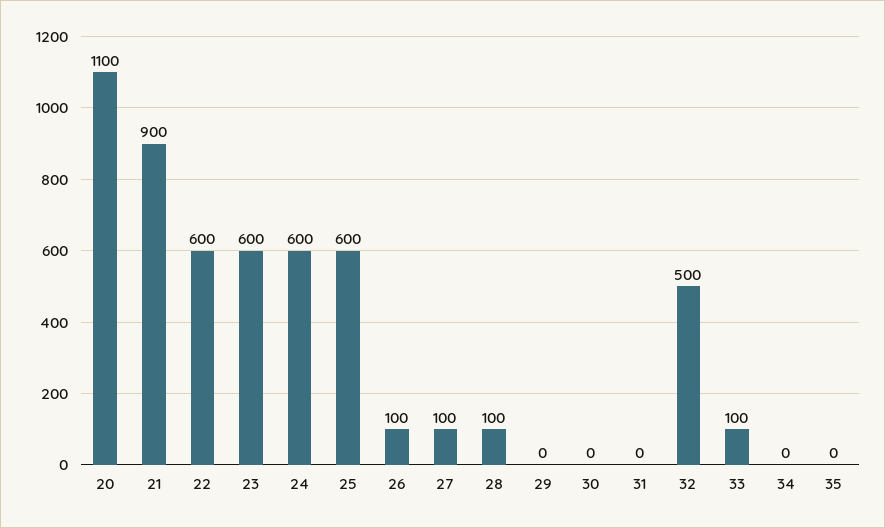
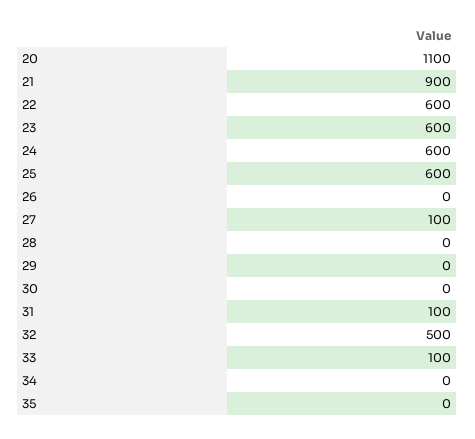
  {
    "20": 1100,
    "21": 900,
    "22": 600,
    "23": 600,
    "24": 600,
    "25": 600,
-   "26": 100,
+   "26": 0,
    "27": 100,
-   "28": 100,
+   "28": 0,
    "29": 0,
    "30": 0,
-   "31": 0,
+   "31": 100,
    "32": 500,
    "33": 100,
    "34": 0,
    "35": 0
  }

